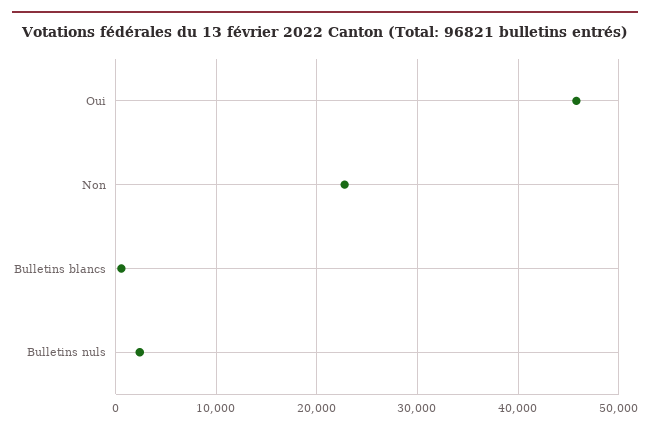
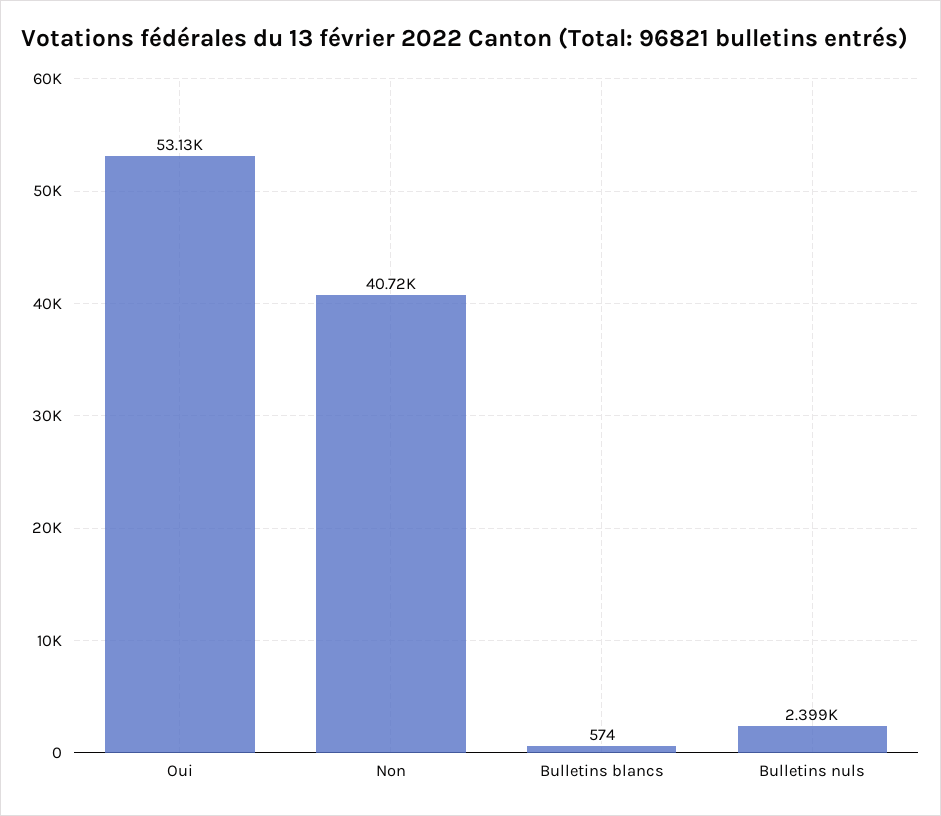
  {
-   "Oui": 46000,
+   "Oui": 53130,
-   "Non": 23000,
+   "Non": 40720,
    "Bulletins blancs": 574,
    "Bulletins nuls": 2399
  }

